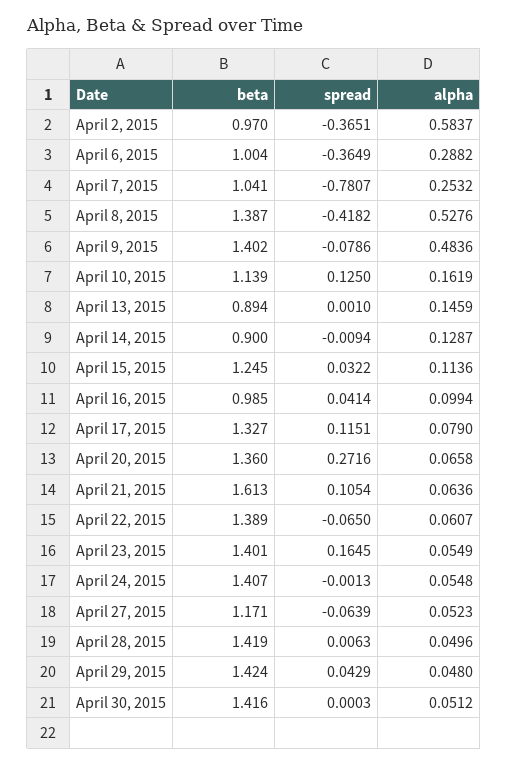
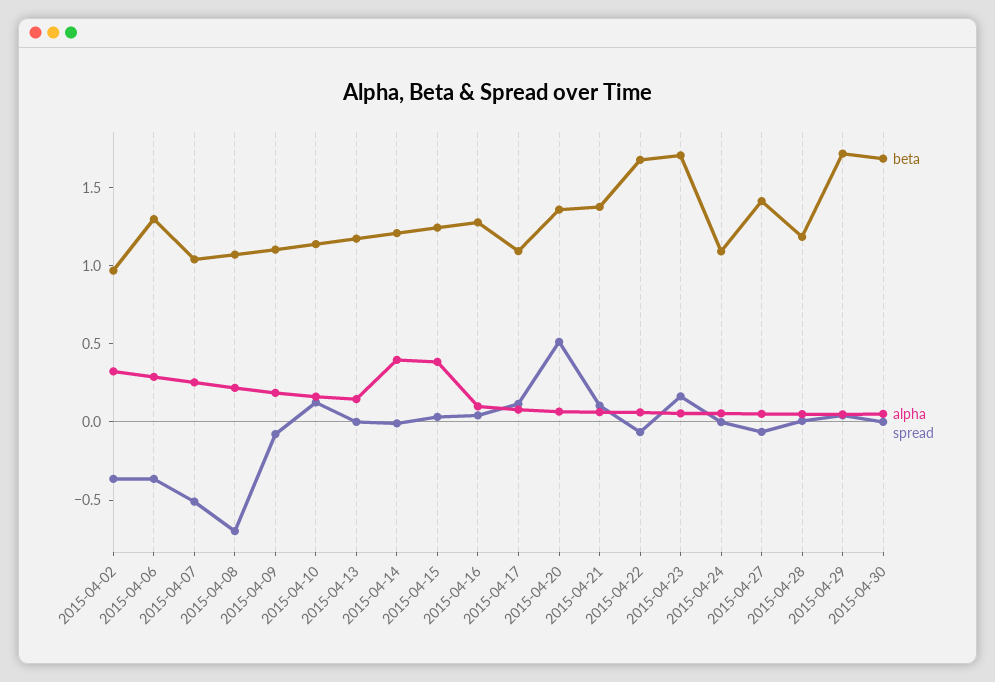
  {
    "beta": {
      "April 2, 2015": 0.97,
-     "April 6, 2015": 1.004,
+     "April 6, 2015": 1.3,
      "April 7, 2015": 1.041,
-     "April 8, 2015": 1.387,
+     "April 8, 2015": 1.1,
-     "April 9, 2015": 1.402,
+     "April 9, 2015": 1.1,
      "April 10, 2015": 1.139,
-     "April 13, 2015": 0.894,
+     "April 13, 2015": 1.2,
-     "April 14, 2015": 0.9,
+     "April 14, 2015": 1.2,
      "April 15, 2015": 1.245,
-     "April 16, 2015": 0.985,
+     "April 16, 2015": 1.3,
-     "April 17, 2015": 1.327,
+     "April 17, 2015": 1.1,
      "April 20, 2015": 1.36,
-     "April 21, 2015": 1.613,
+     "April 21, 2015": 1.4,
-     "April 22, 2015": 1.389,
+     "April 22, 2015": 1.7,
-     "April 23, 2015": 1.401,
+     "April 23, 2015": 1.7,
-     "April 24, 2015": 1.407,
+     "April 24, 2015": 1.1,
-     "April 27, 2015": 1.171,
+     "April 27, 2015": 1.4,
-     "April 28, 2015": 1.419,
+     "April 28, 2015": 1.2,
-     "April 29, 2015": 1.424,
+     "April 29, 2015": 1.7,
-     "April 30, 2015": 1.416
+     "April 30, 2015": 1.7
    },
    "spread": {
      "April 2, 2015": -0.3651,
      "April 6, 2015": -0.3649,
-     "April 7, 2015": -0.7807,
+     "April 7, 2015": -0.5,
-     "April 8, 2015": -0.4182,
+     "April 8, 2015": -0.7,
      "April 9, 2015": -0.0786,
      "April 10, 2015": 0.125,
      "April 13, 2015": 0.001,
      "April 14, 2015": -0.0094,
      "April 15, 2015": 0.0322,
      "April 16, 2015": 0.0414,
      "April 17, 2015": 0.1151,
-     "April 20, 2015": 0.2716,
+     "April 20, 2015": 0.5,
      "April 21, 2015": 0.1054,
      "April 22, 2015": -0.065,
      "April 23, 2015": 0.1645,
      "April 24, 2015": -0.0013,
      "April 27, 2015": -0.0639,
      "April 28, 2015": 0.0063,
      "April 29, 2015": 0.0429,
      "April 30, 2015": 0.0003
    },
    "alpha": {
-     "April 2, 2015": 0.5837,
+     "April 2, 2015": 0.3,
      "April 6, 2015": 0.2882,
      "April 7, 2015": 0.2532,
-     "April 8, 2015": 0.5276,
+     "April 8, 2015": 0.2,
-     "April 9, 2015": 0.4836,
+     "April 9, 2015": 0.2,
      "April 10, 2015": 0.1619,
      "April 13, 2015": 0.1459,
-     "April 14, 2015": 0.1287,
+     "April 14, 2015": 0.4,
-     "April 15, 2015": 0.1136,
+     "April 15, 2015": 0.4,
      "April 16, 2015": 0.0994,
      "April 17, 2015": 0.079,
      "April 20, 2015": 0.0658,
      "April 21, 2015": 0.0636,
      "April 22, 2015": 0.0607,
      "April 23, 2015": 0.0549,
      "April 24, 2015": 0.0548,
      "April 27, 2015": 0.0523,
      "April 28, 2015": 0.0496,
      "April 29, 2015": 0.048,
      "April 30, 2015": 0.0512
    }
  }

